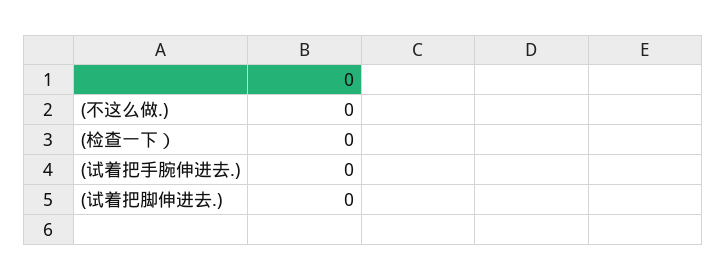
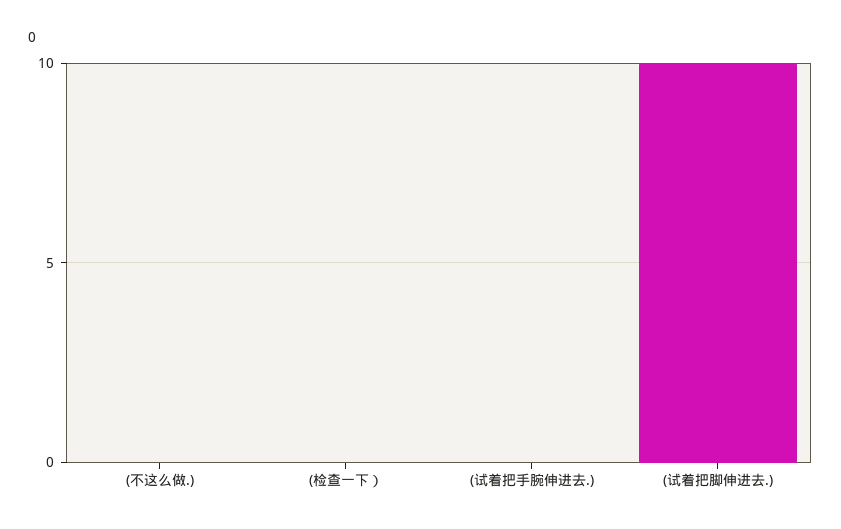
  {
    "(不这么做.)": 0,
    "(检查一下）": 0,
    "(试着把手腕伸进去.)": 0,
-   "(试着把脚伸进去.)": 0
+   "(试着把脚伸进去.)": 10
  }

